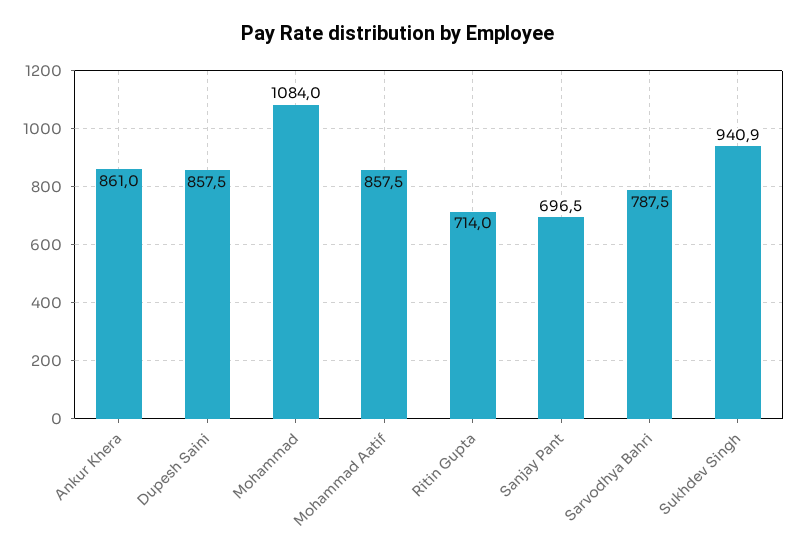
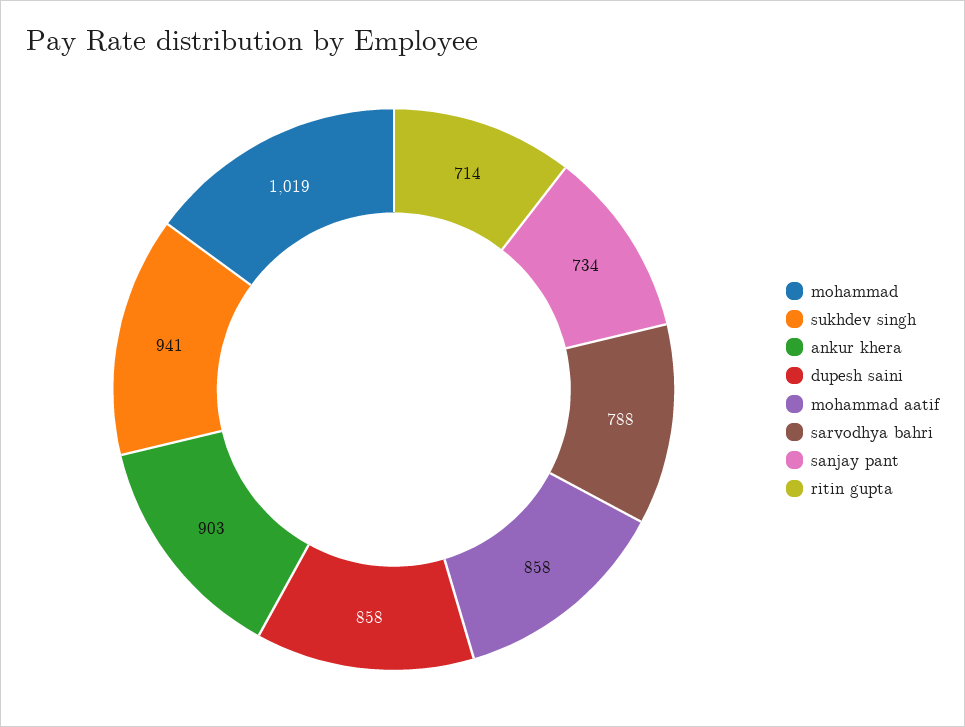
  {
-   "Ankur Khera": 861,
+   "Ankur Khera": 903,
    "Dupesh Saini": 857.5,
-   "Mohammad": 1084,
+   "Mohammad": 1019,
    "Mohammad Aatif": 857.5,
    "Ritin Gupta": 714,
-   "Sanjay Pant": 696.5,
+   "Sanjay Pant": 734,
    "Sarvodhya Bahri": 787.5,
    "Sukhdev Singh": 940.9
  }

